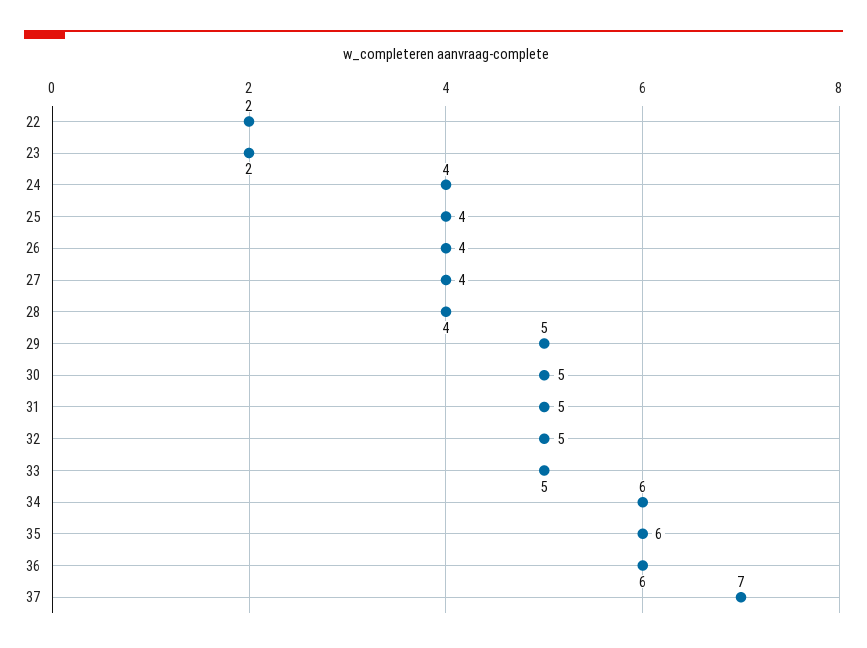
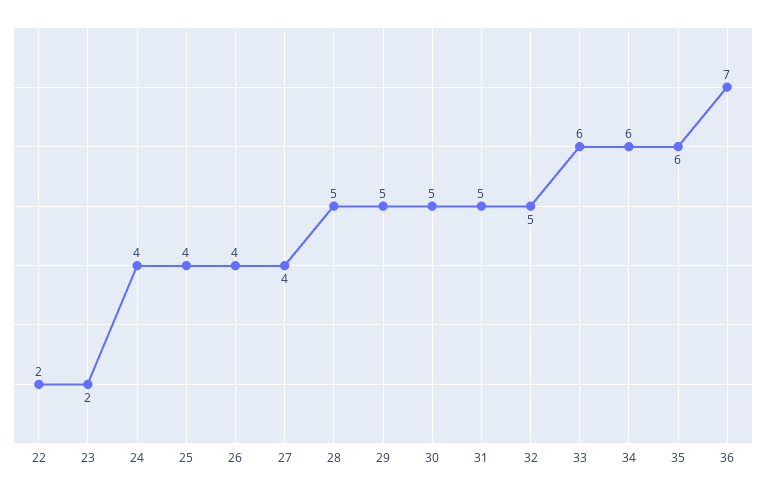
  {
    "22": 2,
    "23": 2,
    "24": 4,
    "25": 4,
    "26": 4,
    "27": 4,
-   "28": 4,
+   "28": 5,
    "29": 5,
    "30": 5,
    "31": 5,
    "32": 5,
-   "33": 5,
+   "33": 6,
    "34": 6,
    "35": 6,
-   "36": 6,
+   "36": 7
-   "37": 7
  }

